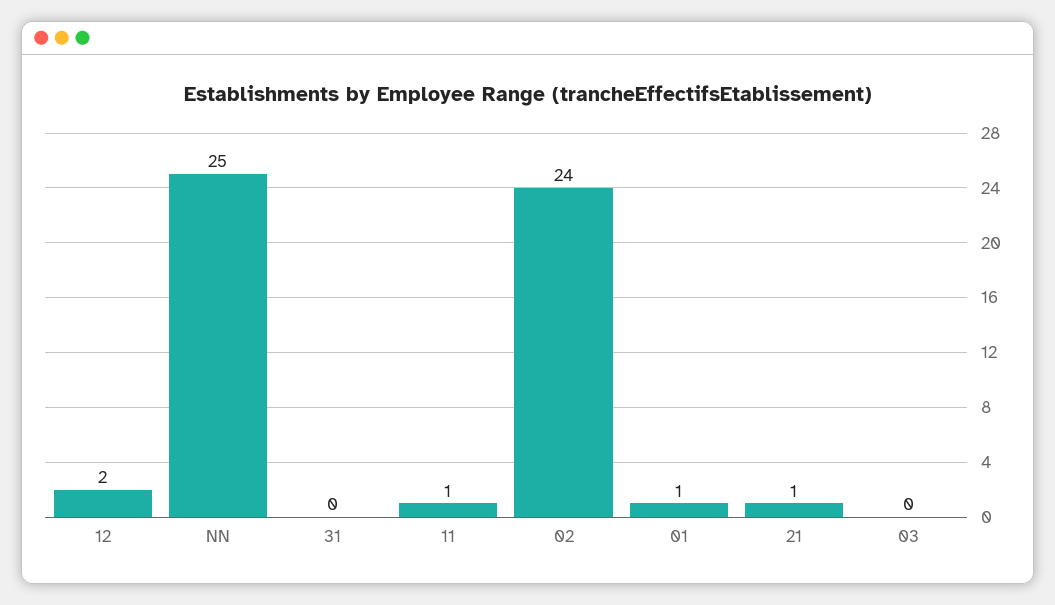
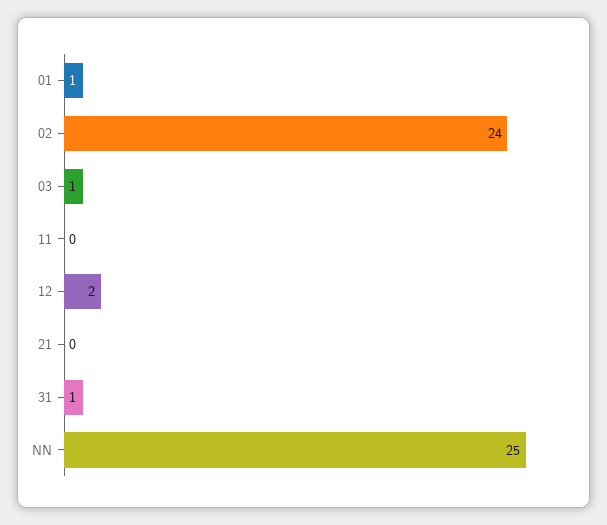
  {
    "12": 2,
    "NN": 25,
-   "31": 0,
+   "31": 1,
-   "11": 1,
+   "11": 0,
    "02": 24,
    "01": 1,
-   "21": 1,
+   "21": 0,
-   "03": 0
+   "03": 1
  }

